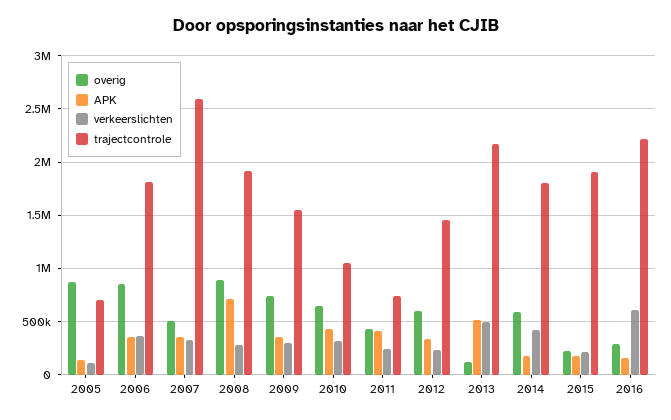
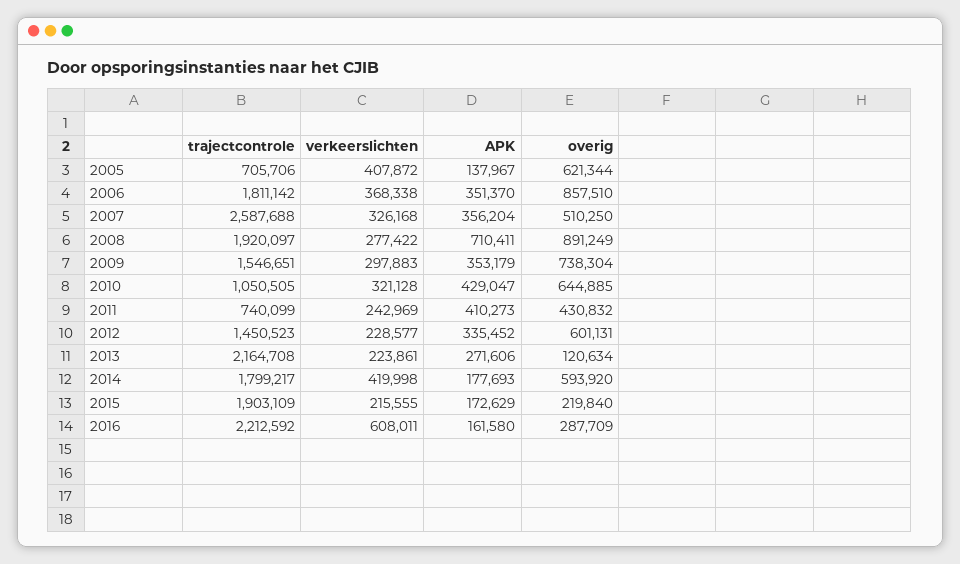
  {
    "overig": {
-     "2005": 900000,
+     "2005": 621344,
      "2006": 857510,
      "2007": 510250,
      "2008": 891249,
      "2009": 738304,
      "2010": 644885,
      "2011": 430832,
      "2012": 601131,
      "2013": 120634,
      "2014": 593920,
      "2015": 219840,
      "2016": 287709
    },
    "APK": {
      "2005": 137967,
      "2006": 351370,
      "2007": 356204,
      "2008": 710411,
      "2009": 353179,
      "2010": 429047,
      "2011": 410273,
      "2012": 335452,
-     "2013": 500000,
+     "2013": 271606,
      "2014": 177693,
      "2015": 172629,
      "2016": 161580
    },
    "verkeerslichten": {
-     "2005": 100000,
+     "2005": 407872,
      "2006": 368338,
      "2007": 326168,
      "2008": 277422,
      "2009": 297883,
      "2010": 321128,
      "2011": 242969,
      "2012": 228577,
-     "2013": 500000,
+     "2013": 223861,
      "2014": 419998,
      "2015": 215555,
      "2016": 608011
    },
    "trajectcontrole": {
      "2005": 705706,
      "2006": 1811142,
      "2007": 2587688,
      "2008": 1920097,
      "2009": 1546651,
      "2010": 1050505,
      "2011": 740099,
      "2012": 1450523,
      "2013": 2164708,
      "2014": 1799217,
      "2015": 1903109,
      "2016": 2212592
    }
  }

